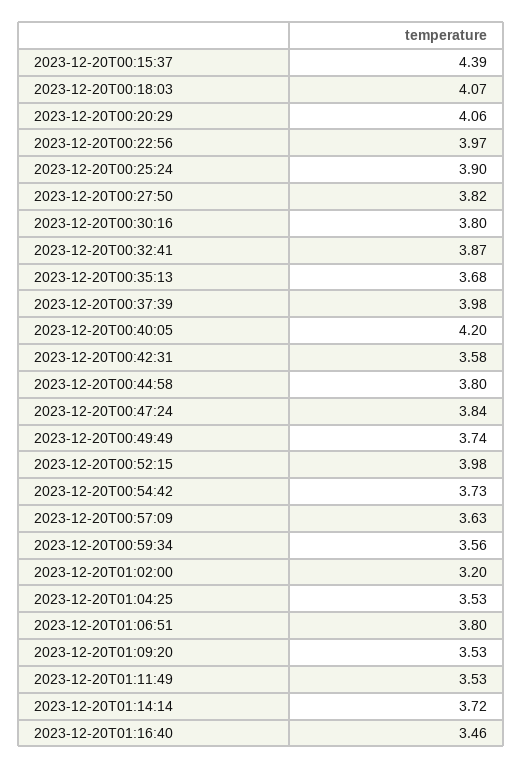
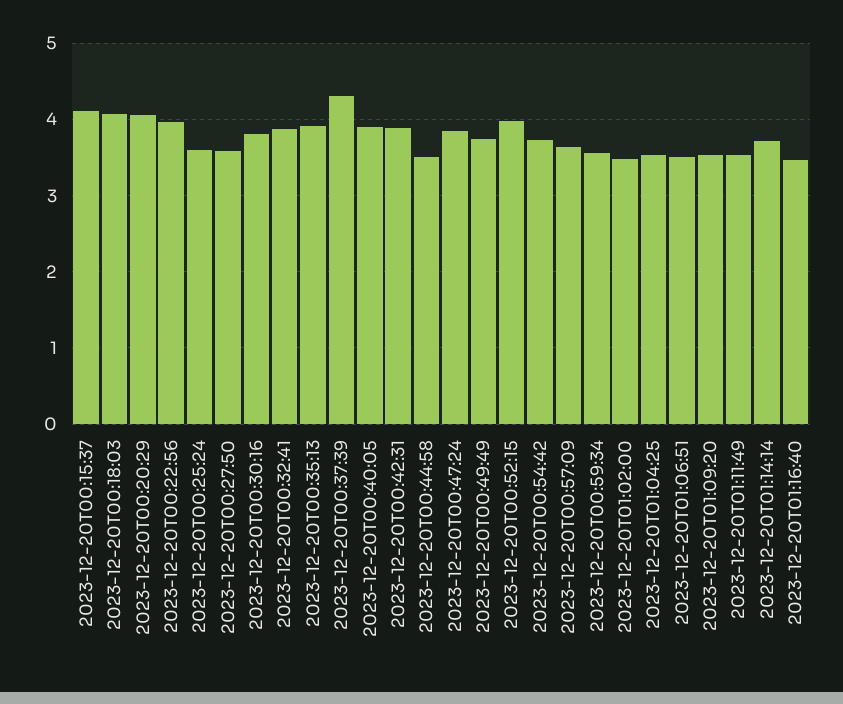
  {
-   "2023-12-20T00:15:37": 4.39,
+   "2023-12-20T00:15:37": 4.1,
    "2023-12-20T00:18:03": 4.07,
    "2023-12-20T00:20:29": 4.06,
    "2023-12-20T00:22:56": 3.97,
-   "2023-12-20T00:25:24": 3.9,
+   "2023-12-20T00:25:24": 3.6,
-   "2023-12-20T00:27:50": 3.82,
+   "2023-12-20T00:27:50": 3.6,
    "2023-12-20T00:30:16": 3.8,
    "2023-12-20T00:32:41": 3.87,
-   "2023-12-20T00:35:13": 3.68,
+   "2023-12-20T00:35:13": 3.9,
-   "2023-12-20T00:37:39": 3.98,
+   "2023-12-20T00:37:39": 4.3,
-   "2023-12-20T00:40:05": 4.2,
+   "2023-12-20T00:40:05": 3.9,
-   "2023-12-20T00:42:31": 3.58,
+   "2023-12-20T00:42:31": 3.9,
-   "2023-12-20T00:44:58": 3.8,
+   "2023-12-20T00:44:58": 3.5,
    "2023-12-20T00:47:24": 3.84,
    "2023-12-20T00:49:49": 3.74,
    "2023-12-20T00:52:15": 3.98,
    "2023-12-20T00:54:42": 3.73,
    "2023-12-20T00:57:09": 3.63,
    "2023-12-20T00:59:34": 3.56,
-   "2023-12-20T01:02:00": 3.2,
+   "2023-12-20T01:02:00": 3.5,
    "2023-12-20T01:04:25": 3.53,
-   "2023-12-20T01:06:51": 3.8,
+   "2023-12-20T01:06:51": 3.5,
    "2023-12-20T01:09:20": 3.53,
    "2023-12-20T01:11:49": 3.53,
    "2023-12-20T01:14:14": 3.72,
    "2023-12-20T01:16:40": 3.46
  }

